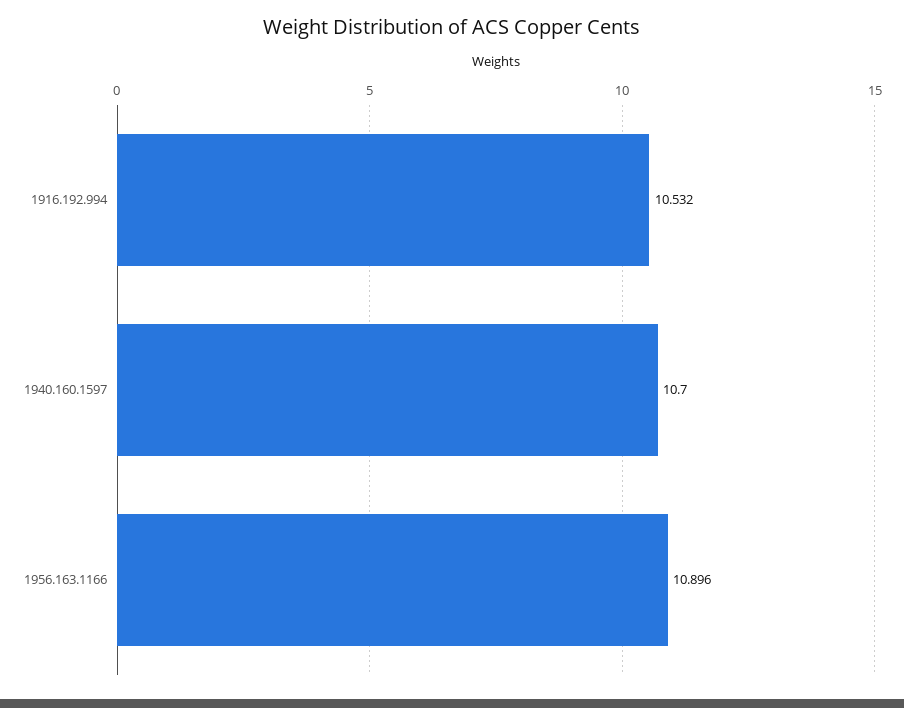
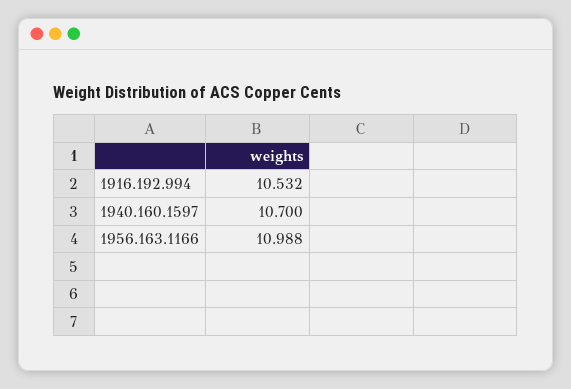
  {
    "1916.192.994": 10.532,
    "1940.160.1597": 10.7,
-   "1956.163.1166": 10.896
+   "1956.163.1166": 10.988
  }

